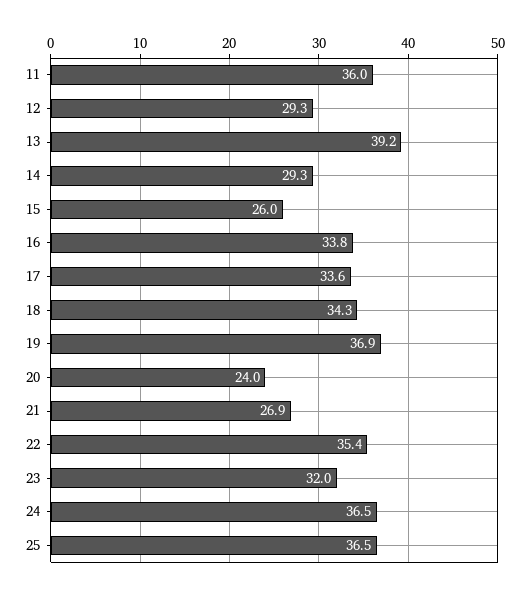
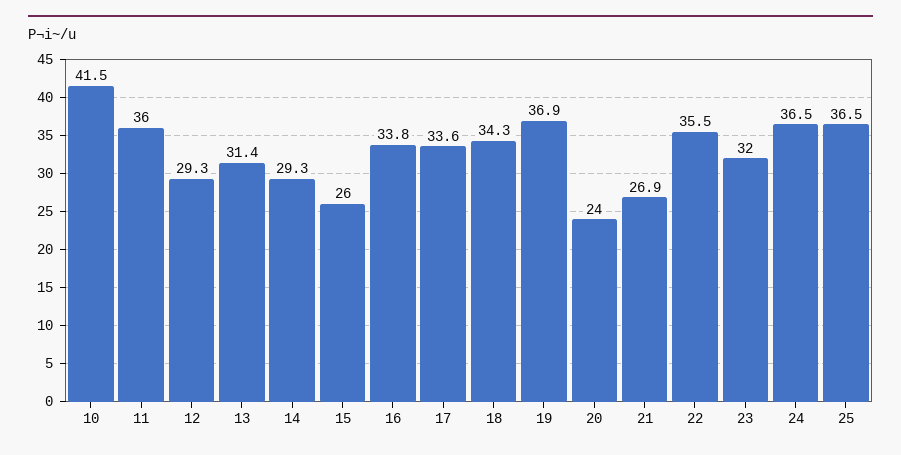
  {
    "11": 36,
    "12": 29.3,
-   "13": 39.2,
+   "13": 31.4,
    "14": 29.3,
    "15": 26,
    "16": 33.8,
    "17": 33.6,
    "18": 34.3,
    "19": 36.9,
    "20": 24,
    "21": 26.9,
-   "22": 35.4,
+   "22": 35.5,
    "23": 32,
    "24": 36.5,
-   "25": 36.5
+   "25": 36.5,
+   "10": 41.5
  }

